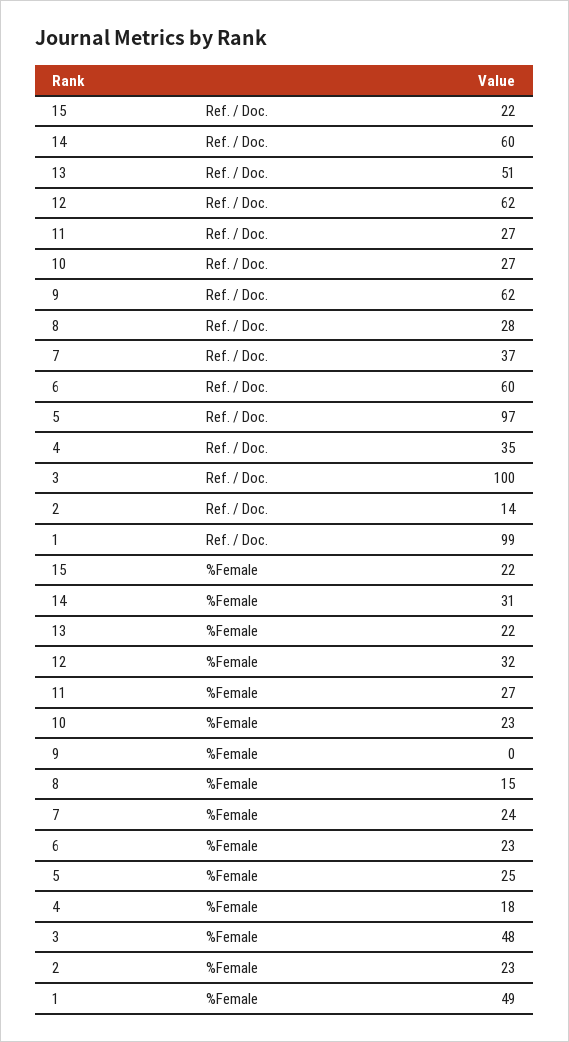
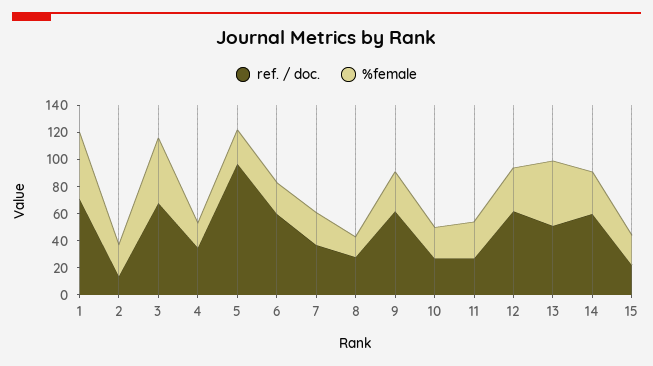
  {
    "Ref. / Doc.": {
      "15": 22,
      "14": 60,
      "13": 51,
      "12": 62,
      "11": 27,
      "10": 27,
      "9": 62,
      "8": 28,
      "7": 37,
      "6": 60,
      "5": 97,
      "4": 35,
-     "3": 100,
+     "3": 70,
      "2": 14,
-     "1": 99
+     "1": 70
    },
    "%Female": {
      "15": 22,
      "14": 31,
-     "13": 22,
+     "13": 50,
      "12": 32,
      "11": 27,
      "10": 23,
-     "9": 0,
+     "9": 30,
      "8": 15,
      "7": 24,
      "6": 23,
      "5": 25,
      "4": 18,
      "3": 48,
      "2": 23,
      "1": 49
    }
  }

